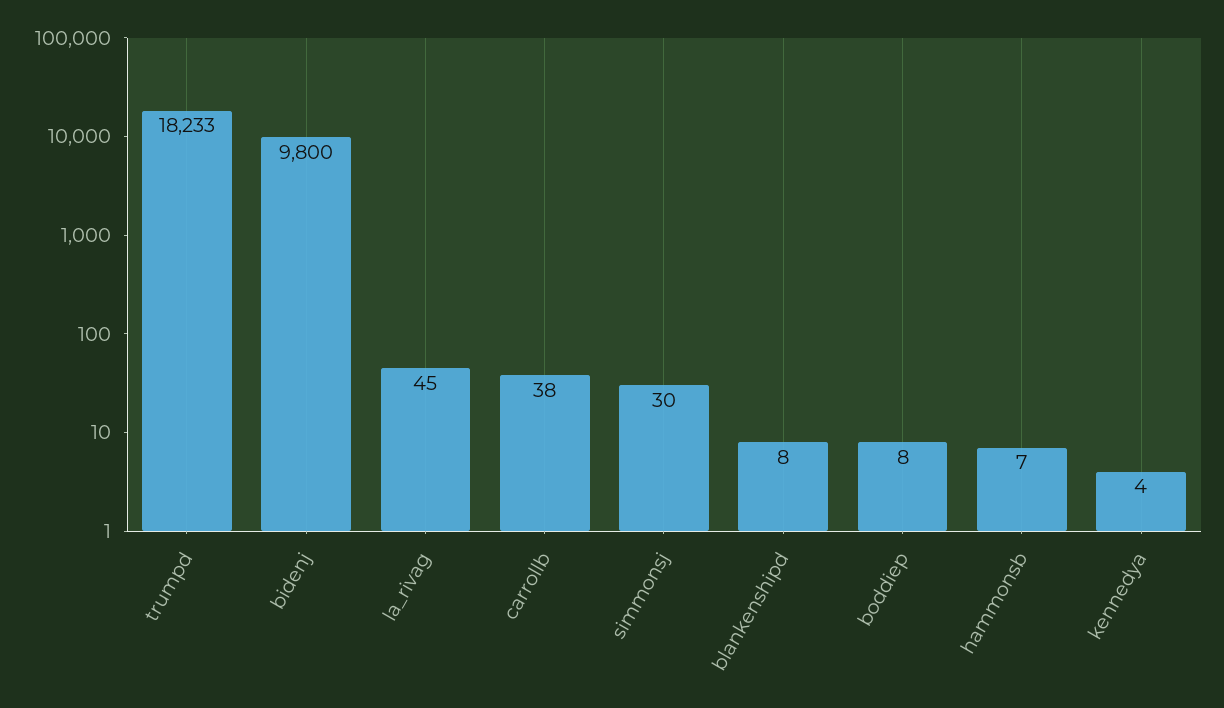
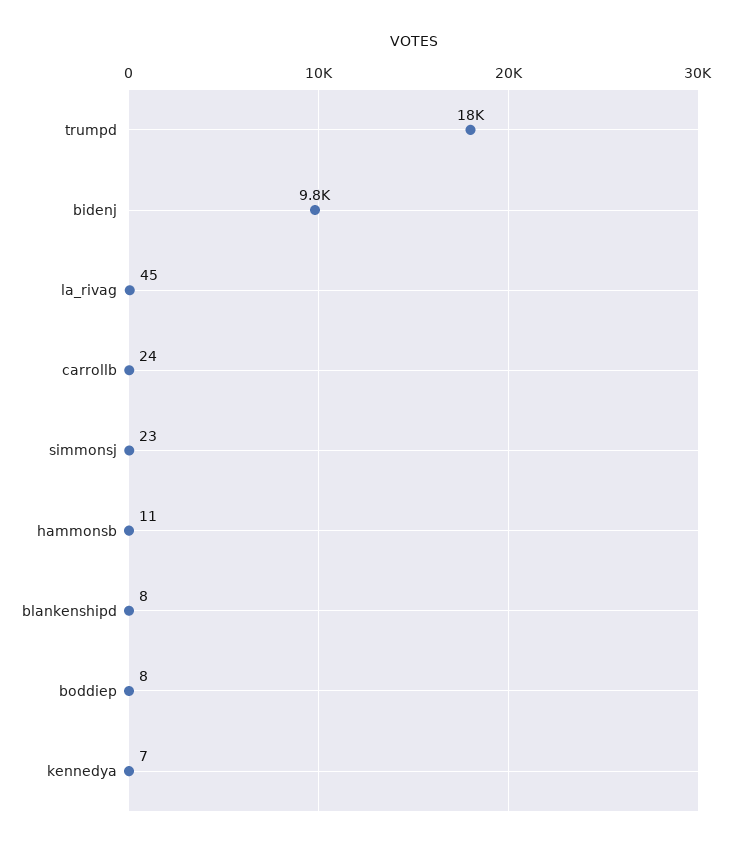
  {
    "trumpd": 18233,
    "bidenj": 9800,
    "la_rivag": 45,
-   "carrollb": 38,
+   "carrollb": 24,
-   "simmonsj": 30,
+   "simmonsj": 23,
    "blankenshipd": 8,
    "boddiep": 8,
-   "hammonsb": 7,
+   "hammonsb": 11,
-   "kennedya": 4
+   "kennedya": 7
  }

